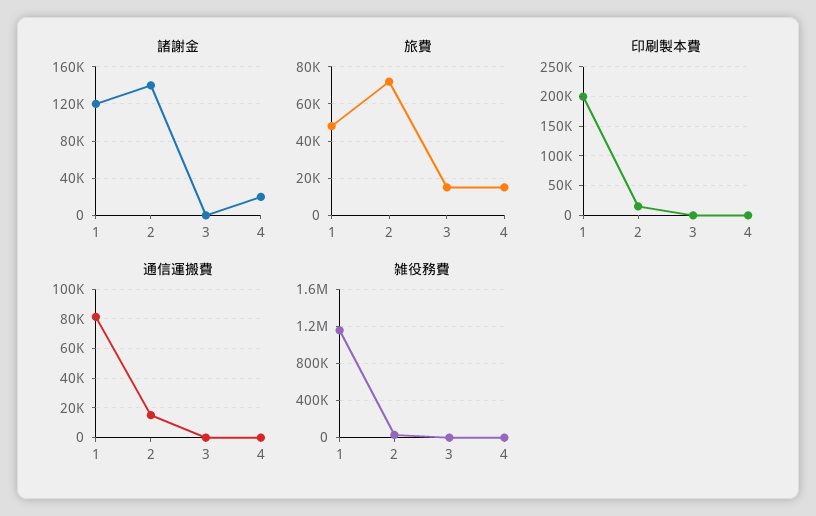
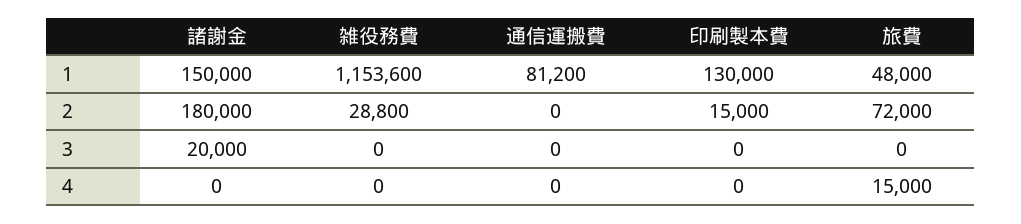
  {
    "諸謝金": {
-     "1": 120000,
+     "1": 150000,
-     "2": 140000,
+     "2": 180000,
-     "3": 0,
+     "3": 20000,
-     "4": 20000
+     "4": 0
    },
    "旅費": {
      "1": 48000,
      "2": 72000,
-     "3": 15000,
+     "3": 0,
      "4": 15000
    },
    "印刷製本費": {
-     "1": 200000,
+     "1": 130000,
      "2": 15000,
      "3": 0,
      "4": 0
    },
    "通信運搬費": {
      "1": 81200,
-     "2": 15000,
+     "2": 0,
      "3": 0,
      "4": 0
    },
    "雑役務費": {
      "1": 1153600,
      "2": 28800,
      "3": 0,
      "4": 0
    }
  }

